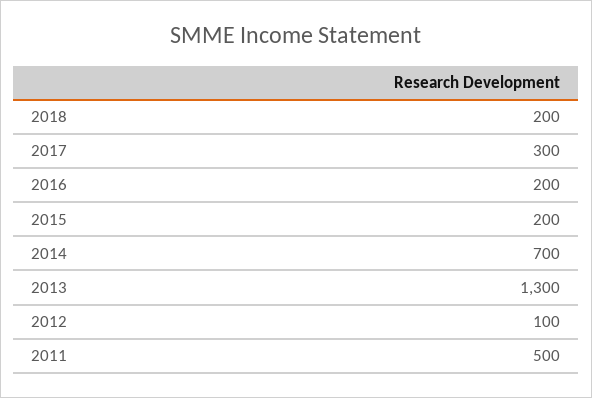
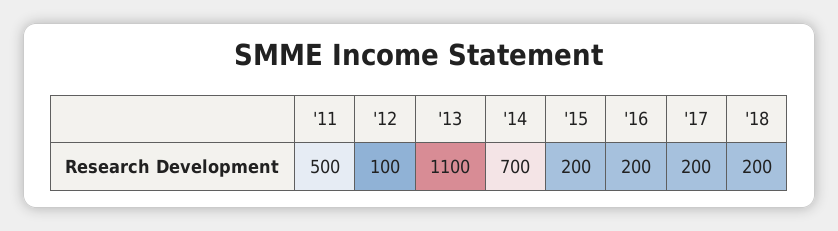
  {
    "2018": 200,
-   "2017": 300,
+   "2017": 200,
    "2016": 200,
    "2015": 200,
    "2014": 700,
-   "2013": 1300,
+   "2013": 1100,
    "2012": 100,
    "2011": 500
  }

